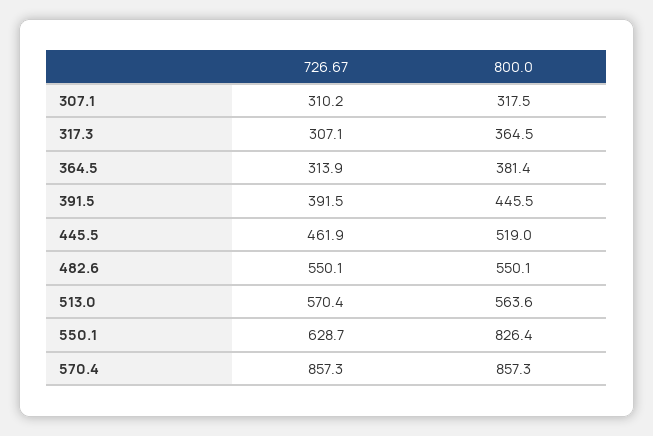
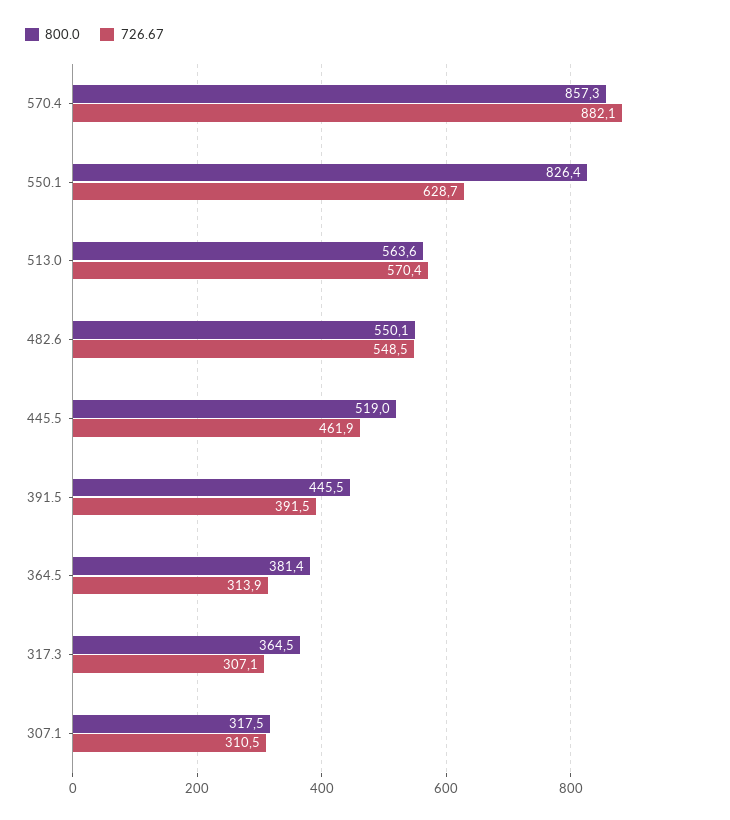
  {
    "726.67": {
-     "307.1": 310.2,
+     "307.1": 310.5,
      "317.3": 307.1,
      "364.5": 313.9,
      "391.5": 391.5,
      "445.5": 461.9,
-     "482.6": 550.1,
+     "482.6": 548.5,
      "513.0": 570.4,
      "550.1": 628.7,
-     "570.4": 857.3
+     "570.4": 882.1
    },
    "800.0": {
      "307.1": 317.5,
      "317.3": 364.5,
      "364.5": 381.4,
      "391.5": 445.5,
      "445.5": 519,
      "482.6": 550.1,
      "513.0": 563.6,
      "550.1": 826.4,
      "570.4": 857.3
    }
  }

